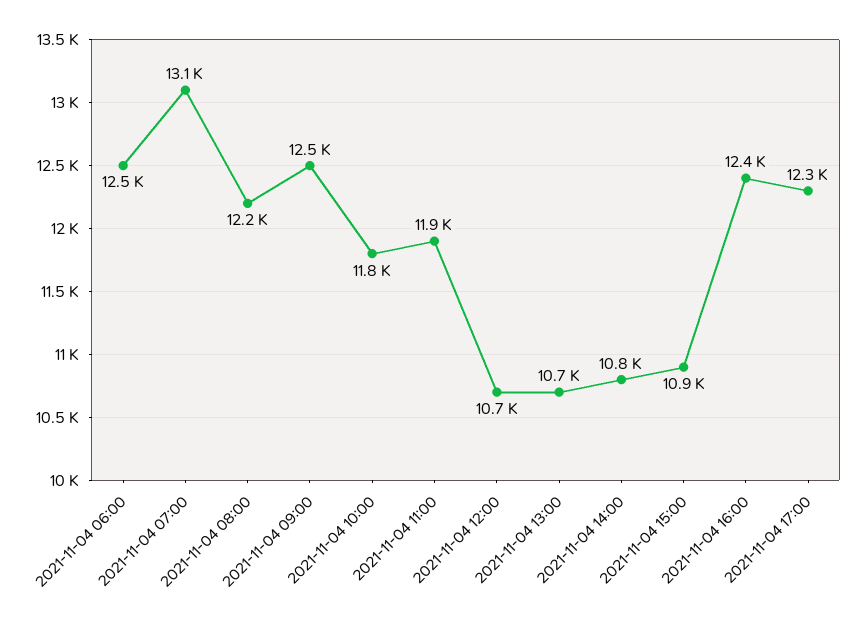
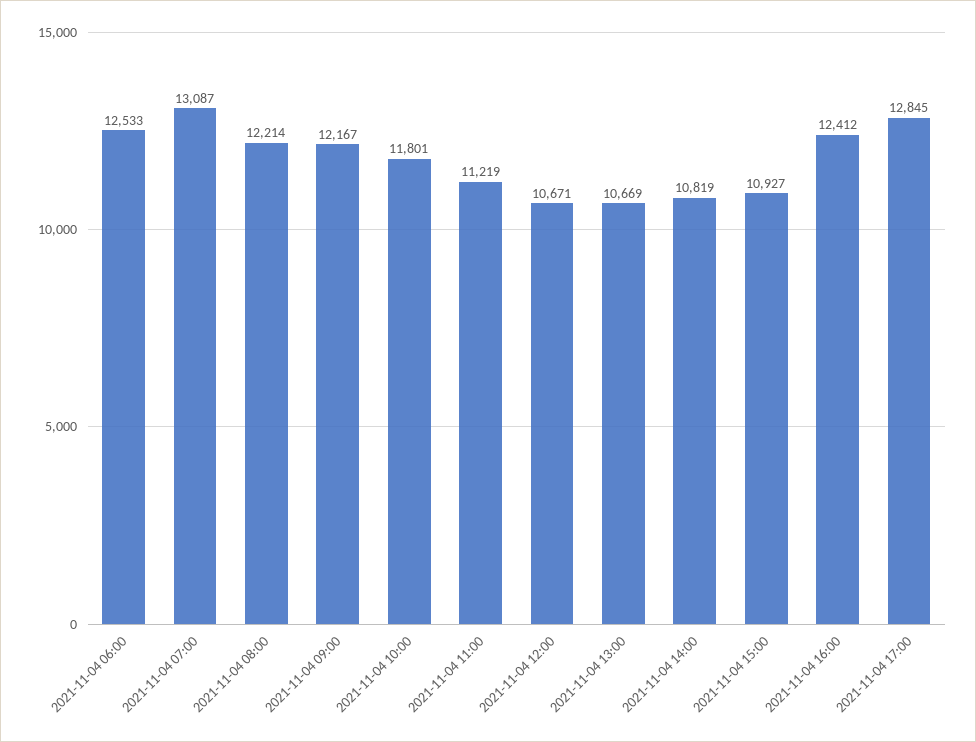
  {
    "2021-11-04 06:00": 12533,
    "2021-11-04 07:00": 13087,
    "2021-11-04 08:00": 12214,
-   "2021-11-04 09:00": 12500,
+   "2021-11-04 09:00": 12167,
    "2021-11-04 10:00": 11801,
-   "2021-11-04 11:00": 11900,
+   "2021-11-04 11:00": 11219,
    "2021-11-04 12:00": 10671,
    "2021-11-04 13:00": 10669,
    "2021-11-04 14:00": 10819,
    "2021-11-04 15:00": 10927,
    "2021-11-04 16:00": 12412,
-   "2021-11-04 17:00": 12300
+   "2021-11-04 17:00": 12845
  }

